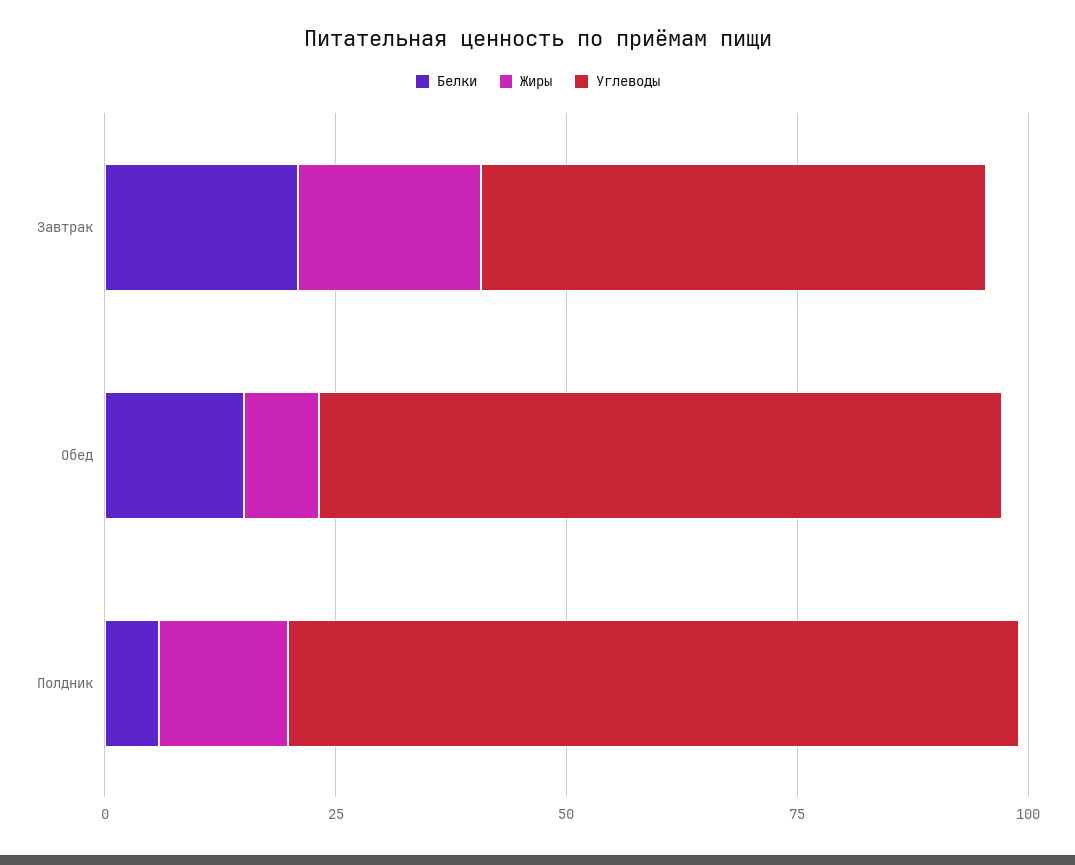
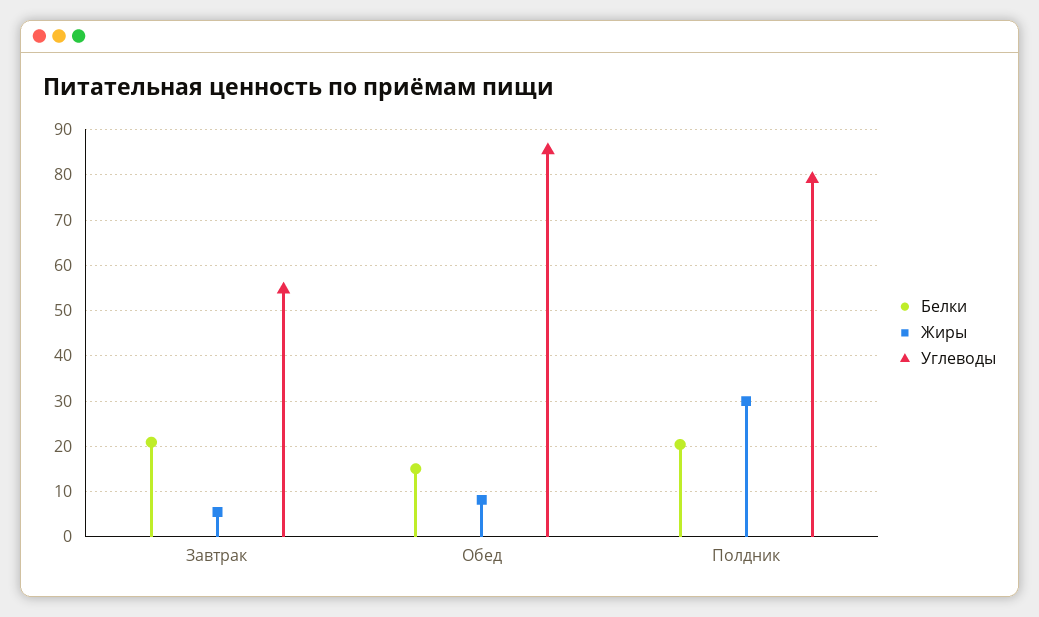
  {
    "Белки": {
      "Завтрак": 20,
      "Обед": 16,
-     "Полдник": 5
+     "Полдник": 20
    },
    "Жиры": {
-     "Завтрак": 20,
+     "Завтрак": 6,
      "Обед": 8,
-     "Полдник": 15
+     "Полдник": 30
    },
    "Углеводы": {
      "Завтрак": 54,
-     "Обед": 75,
+     "Обед": 86,
      "Полдник": 80
    }
  }

